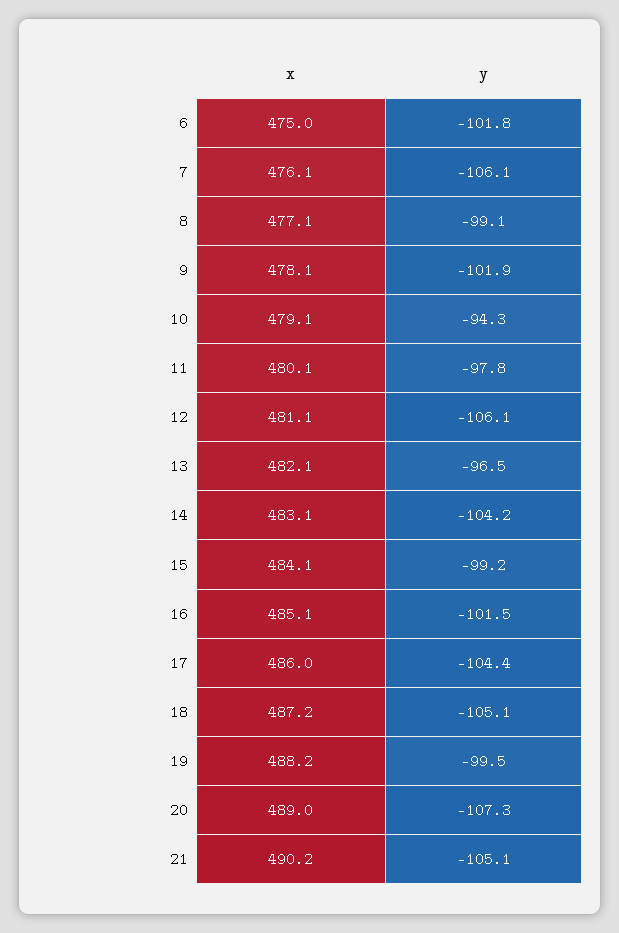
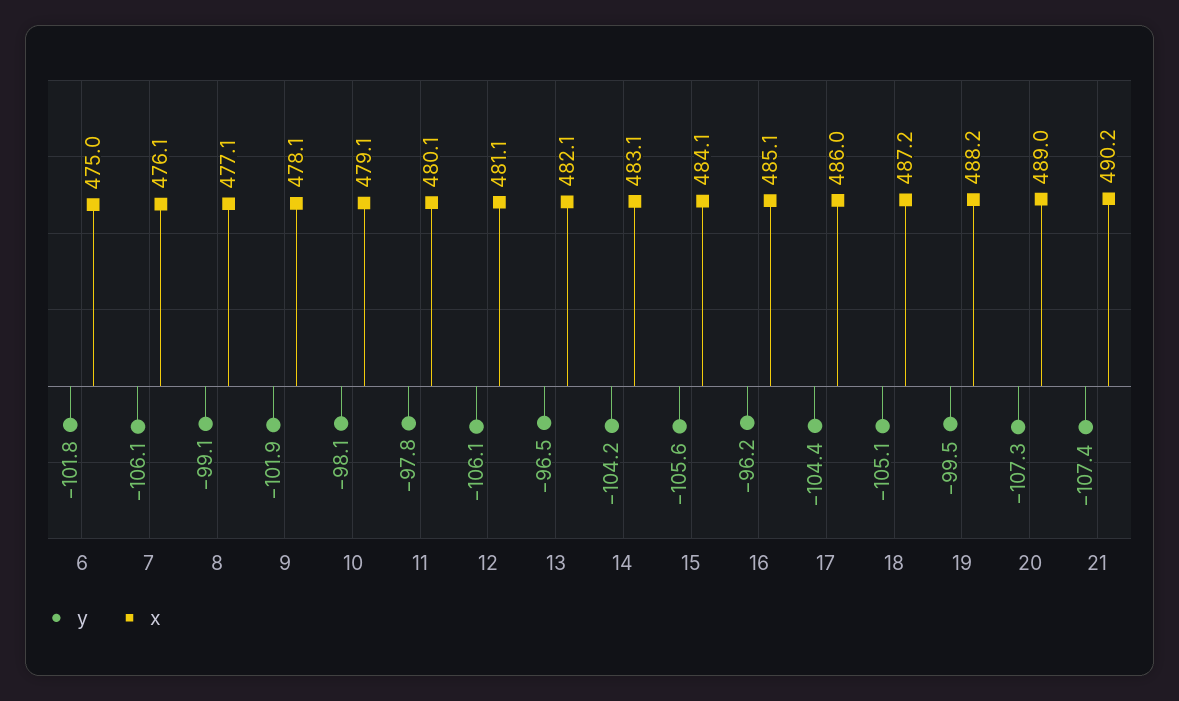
  {
    "x": {
      "6": 475,
      "7": 476.1,
      "8": 477.1,
      "9": 478.1,
      "10": 479.1,
      "11": 480.1,
      "12": 481.1,
      "13": 482.1,
      "14": 483.1,
      "15": 484.1,
      "16": 485.1,
      "17": 486,
      "18": 487.2,
      "19": 488.2,
      "20": 489,
      "21": 490.2
    },
    "y": {
      "6": -101.8,
      "7": -106.1,
      "8": -99.1,
      "9": -101.9,
-     "10": -94.3,
+     "10": -98.1,
      "11": -97.8,
      "12": -106.1,
      "13": -96.5,
      "14": -104.2,
-     "15": -99.2,
+     "15": -105.6,
-     "16": -101.5,
+     "16": -96.2,
      "17": -104.4,
      "18": -105.1,
      "19": -99.5,
      "20": -107.3,
-     "21": -105.1
+     "21": -107.4
    }
  }

